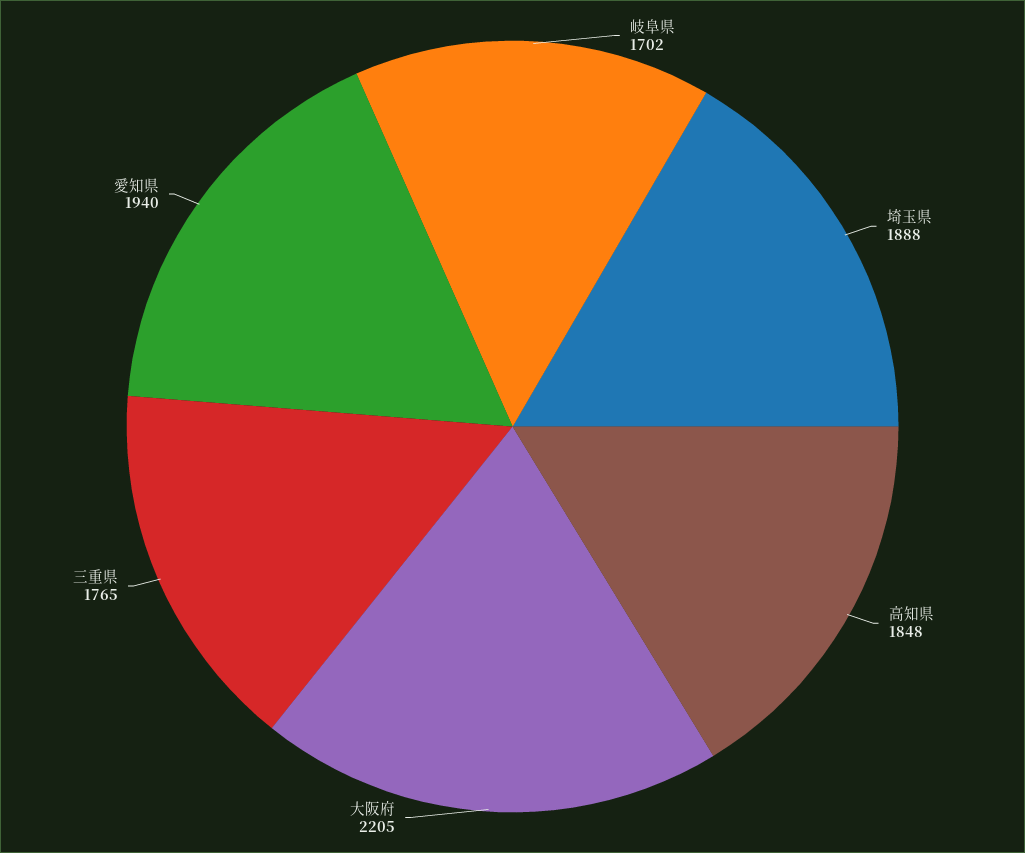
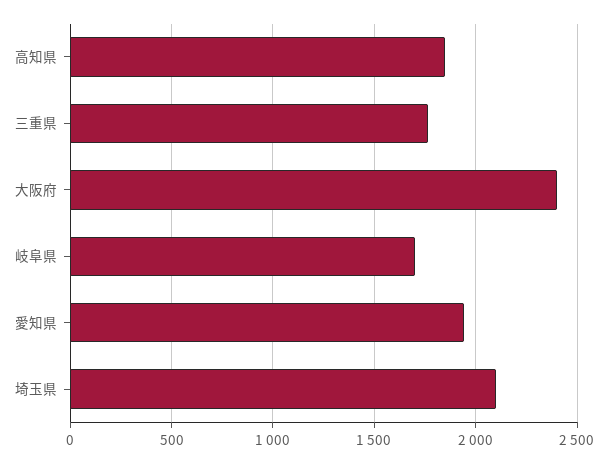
  {
    "岐阜県": 1702,
-   "埼玉県": 1888,
+   "埼玉県": 2100,
    "高知県": 1848,
-   "大阪府": 2205,
+   "大阪府": 2400,
    "三重県": 1765,
    "愛知県": 1940
  }

